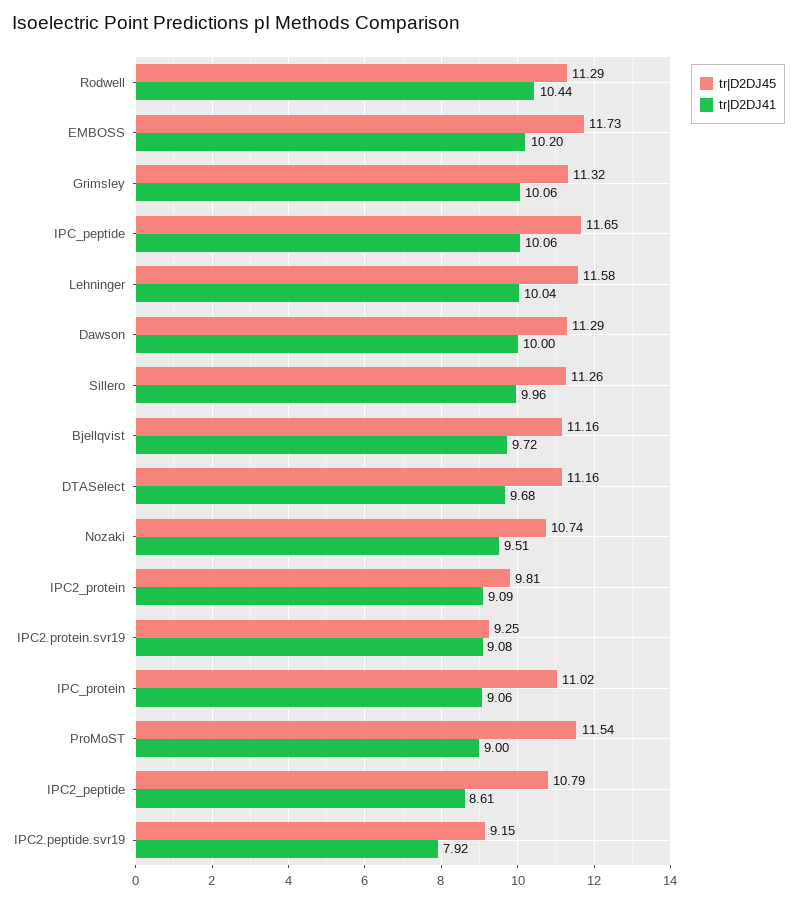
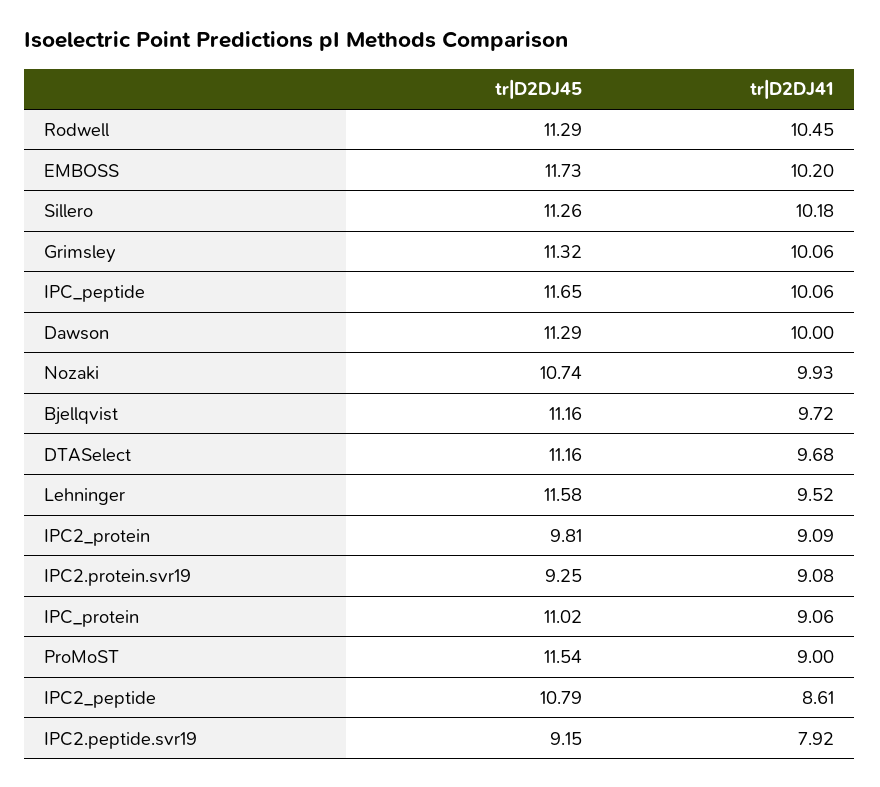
  {
    "tr|D2DJ45": {
      "Rodwell": 11.29,
      "EMBOSS": 11.73,
      "Grimsley": 11.32,
      "IPC_peptide": 11.65,
      "Lehninger": 11.58,
      "Dawson": 11.29,
      "Sillero": 11.26,
      "Bjellqvist": 11.16,
      "DTASelect": 11.16,
      "Nozaki": 10.74,
      "IPC2_protein": 9.81,
      "IPC2.protein.svr19": 9.25,
      "IPC_protein": 11.02,
      "ProMoST": 11.54,
      "IPC2_peptide": 10.79,
      "IPC2.peptide.svr19": 9.15
    },
    "tr|D2DJ41": {
-     "Rodwell": 10.44,
+     "Rodwell": 10.45,
      "EMBOSS": 10.2,
      "Grimsley": 10.06,
      "IPC_peptide": 10.06,
-     "Lehninger": 10.04,
+     "Lehninger": 9.52,
      "Dawson": 10,
-     "Sillero": 9.96,
+     "Sillero": 10.18,
      "Bjellqvist": 9.72,
      "DTASelect": 9.68,
-     "Nozaki": 9.51,
+     "Nozaki": 9.93,
      "IPC2_protein": 9.09,
      "IPC2.protein.svr19": 9.08,
      "IPC_protein": 9.06,
      "ProMoST": 9,
      "IPC2_peptide": 8.61,
      "IPC2.peptide.svr19": 7.92
    }
  }

